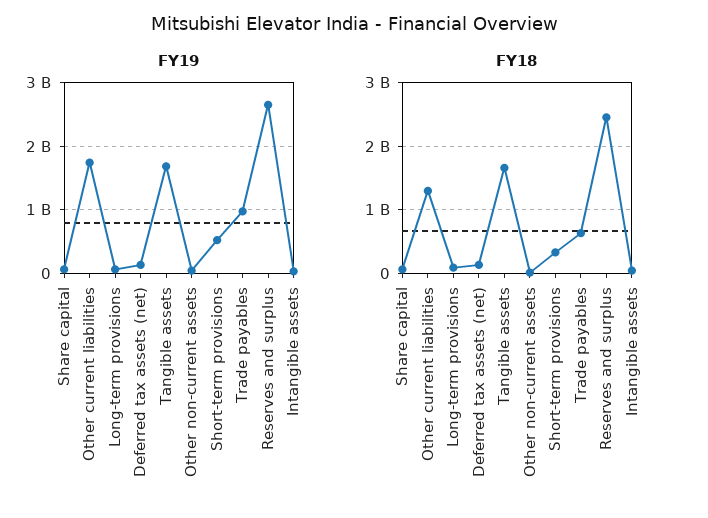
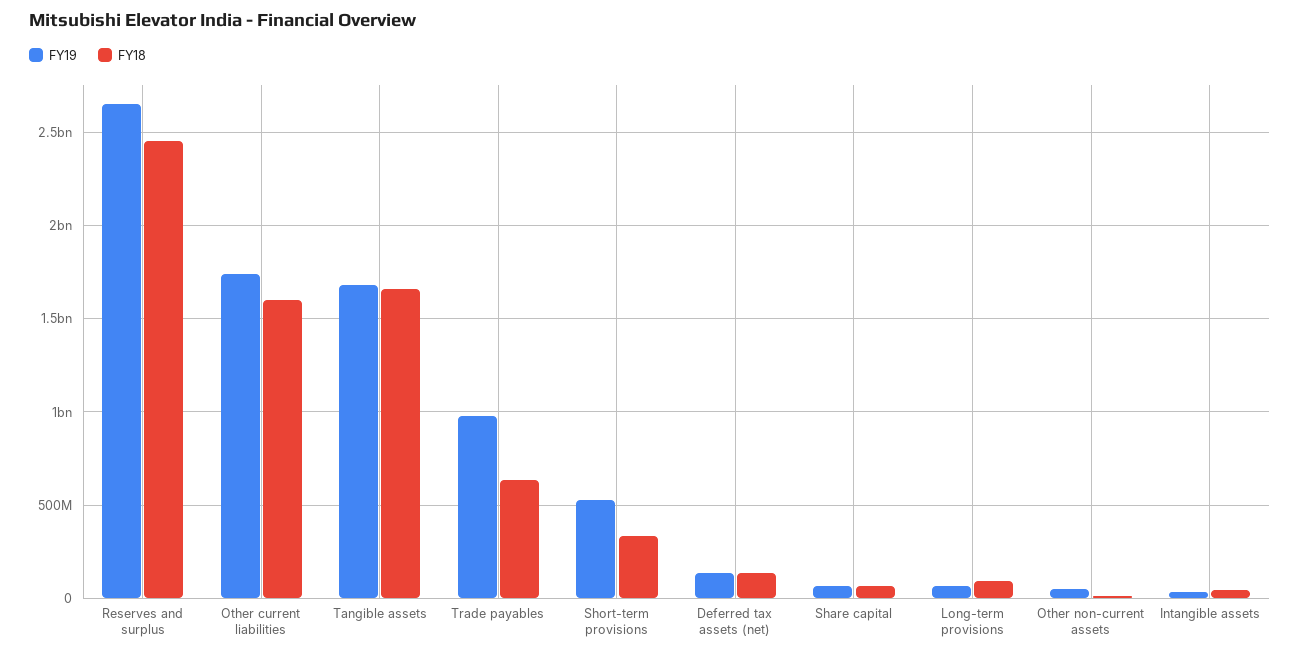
  {
    "FY19": {
      "Share capital": 50000000,
      "Other current liabilities": 1750000000,
      "Long-term provisions": 50000000,
      "Deferred tax assets (net)": 150000000,
      "Tangible assets": 1700000000,
      "Other non-current assets": 50000000,
      "Short-term provisions": 550000000,
      "Trade payables": 1000000000,
      "Reserves and surplus": 2650000000,
      "Intangible assets": 50000000
    },
    "FY18": {
      "Share capital": 50000000,
-     "Other current liabilities": 1300000000,
+     "Other current liabilities": 1600000000,
      "Long-term provisions": 100000000,
      "Deferred tax assets (net)": 150000000,
      "Tangible assets": 1650000000,
      "Other non-current assets": 0,
      "Short-term provisions": 350000000,
      "Trade payables": 650000000,
      "Reserves and surplus": 2450000000,
      "Intangible assets": 50000000
    }
  }

